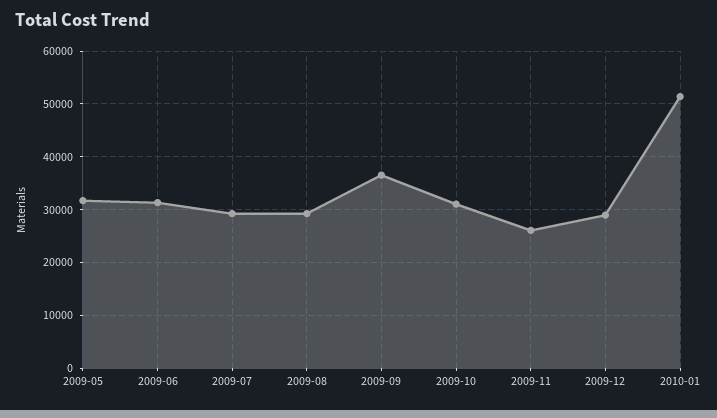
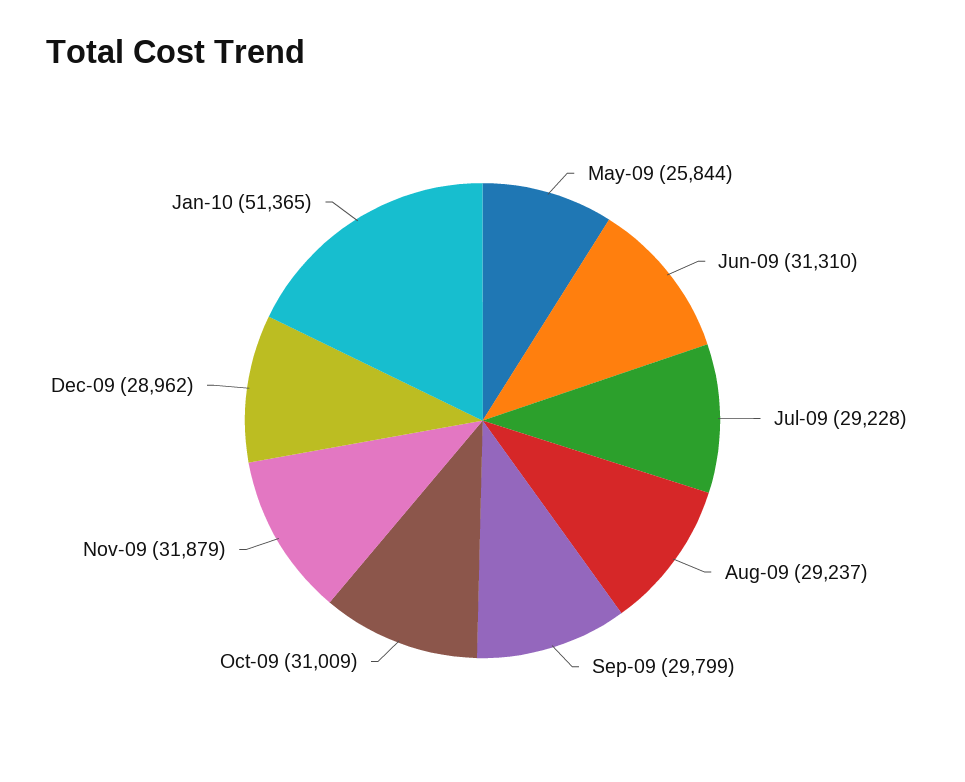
  {
-   "2009-05": 32000,
+   "2009-05": 25844,
    "2009-06": 31310,
    "2009-07": 29228,
    "2009-08": 29237,
-   "2009-09": 36000,
+   "2009-09": 29799,
    "2009-10": 31009,
-   "2009-11": 26000,
+   "2009-11": 31879,
    "2009-12": 28962,
    "2010-01": 51365
  }

